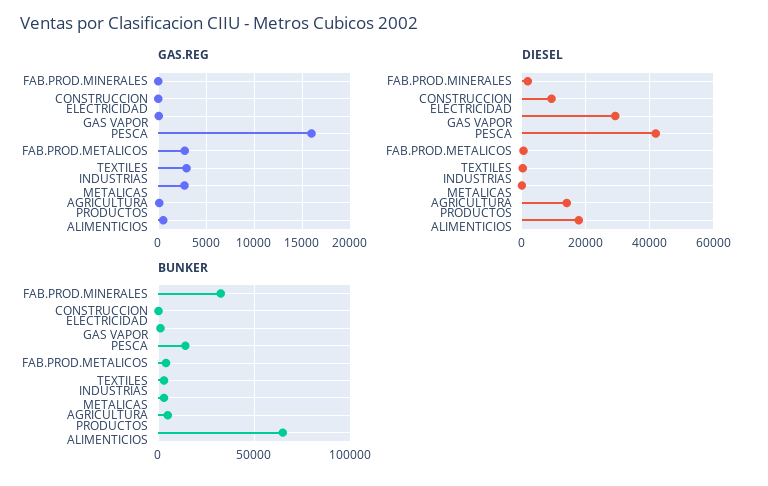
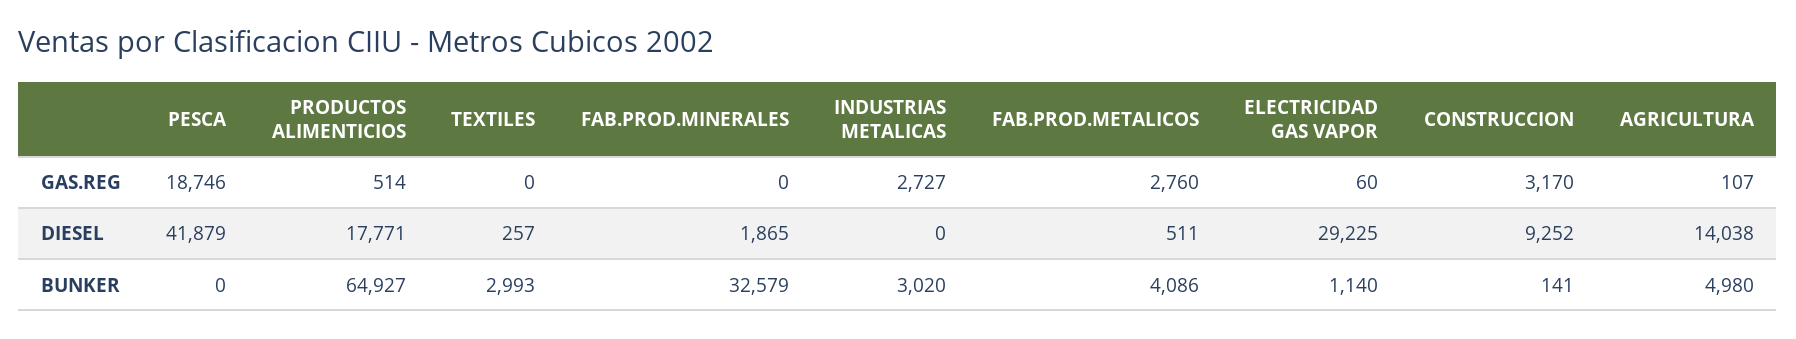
  {
    "GAS.REG": {
      "FAB.PROD.MINERALES": 0,
-     "CONSTRUCCION": 0,
+     "CONSTRUCCION": 3170,
      "ELECTRICIDAD GAS VAPOR": 60,
-     "PESCA": 16000,
+     "PESCA": 18746,
      "FAB.PROD.METALICOS": 2760,
-     "TEXTILES": 3000,
+     "TEXTILES": 0,
      "INDUSTRIAS METALICAS": 2727,
      "AGRICULTURA": 107,
      "PRODUCTOS ALIMENTICIOS": 514
    },
    "DIESEL": {
      "FAB.PROD.MINERALES": 1865,
      "CONSTRUCCION": 9252,
      "ELECTRICIDAD GAS VAPOR": 29225,
      "PESCA": 41879,
      "FAB.PROD.METALICOS": 511,
      "TEXTILES": 257,
      "INDUSTRIAS METALICAS": 0,
      "AGRICULTURA": 14038,
      "PRODUCTOS ALIMENTICIOS": 17771
    },
    "BUNKER": {
      "FAB.PROD.MINERALES": 32579,
      "CONSTRUCCION": 141,
      "ELECTRICIDAD GAS VAPOR": 1140,
-     "PESCA": 15000,
+     "PESCA": 0,
      "FAB.PROD.METALICOS": 4086,
      "TEXTILES": 2993,
      "INDUSTRIAS METALICAS": 3020,
      "AGRICULTURA": 4980,
      "PRODUCTOS ALIMENTICIOS": 64927
    }
  }

